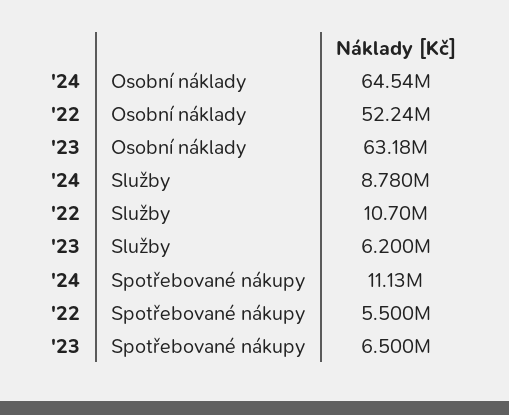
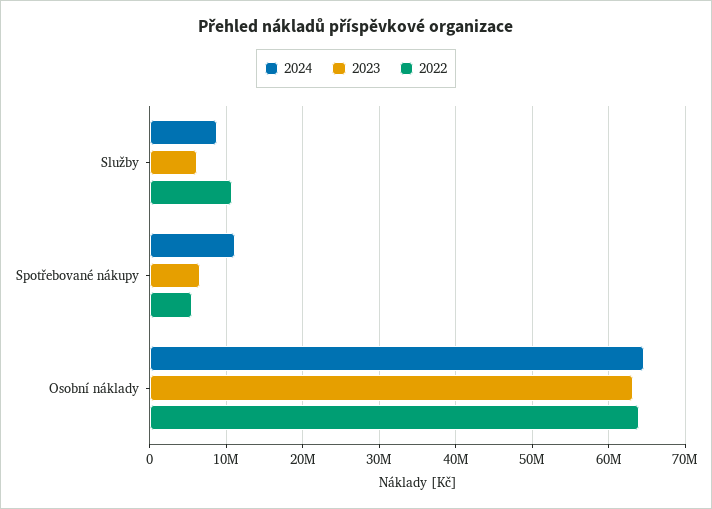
  {
    "'24": {
      "Osobní náklady": 64540000,
      "Služby": 8780000,
      "Spotřebované nákupy": 11130000
    },
    "'22": {
-     "Osobní náklady": 52240000,
+     "Osobní náklady": 64000000,
      "Služby": 10700000,
      "Spotřebované nákupy": 5500000
    },
    "'23": {
      "Osobní náklady": 63180000,
      "Služby": 6200000,
      "Spotřebované nákupy": 6500000
    }
  }

